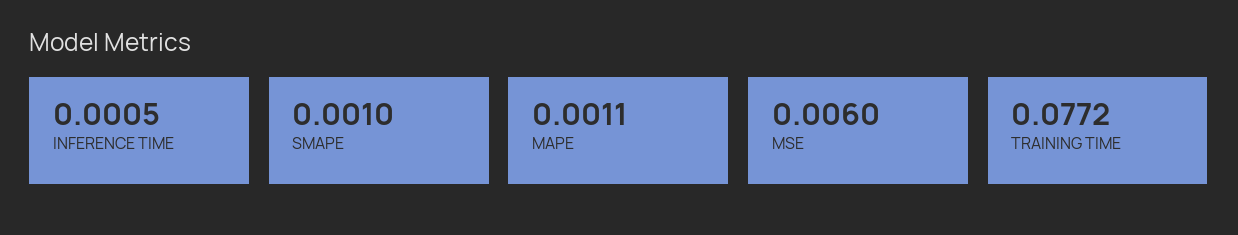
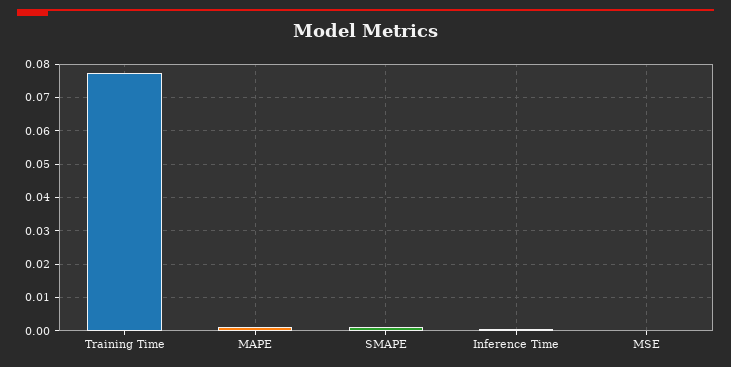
  {
    "INFERENCE TIME": 0.0005,
    "SMAPE": 0.001,
    "MAPE": 0.0011,
-   "MSE": 0.006,
+   "MSE": 0,
    "TRAINING TIME": 0.0772
  }

